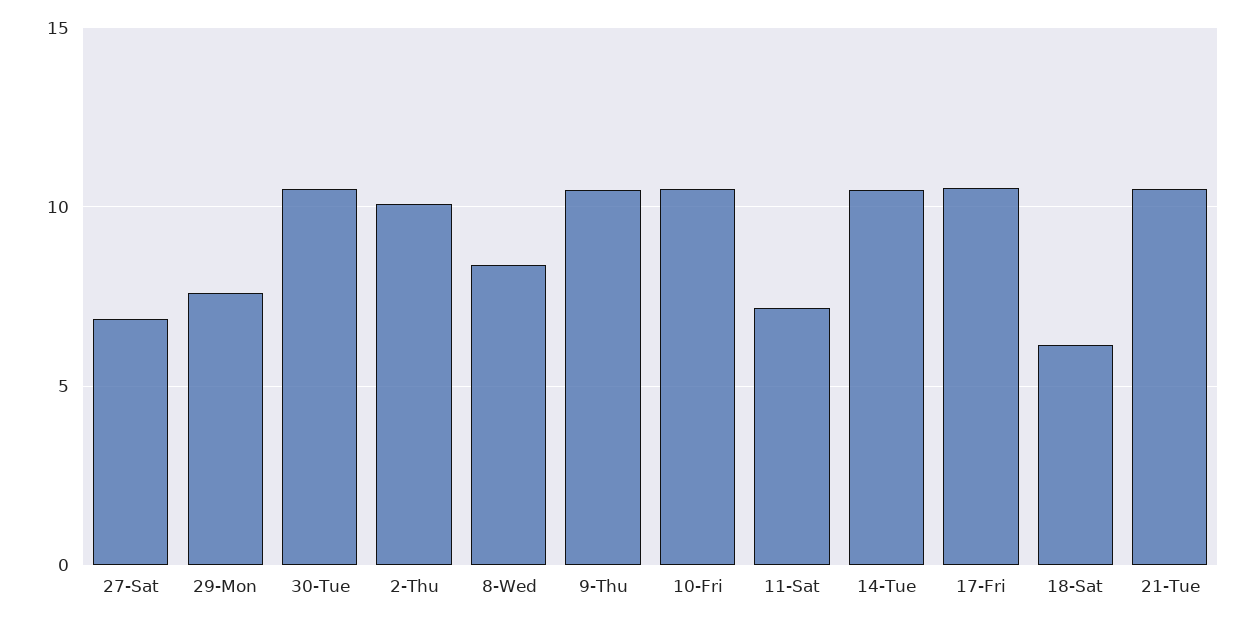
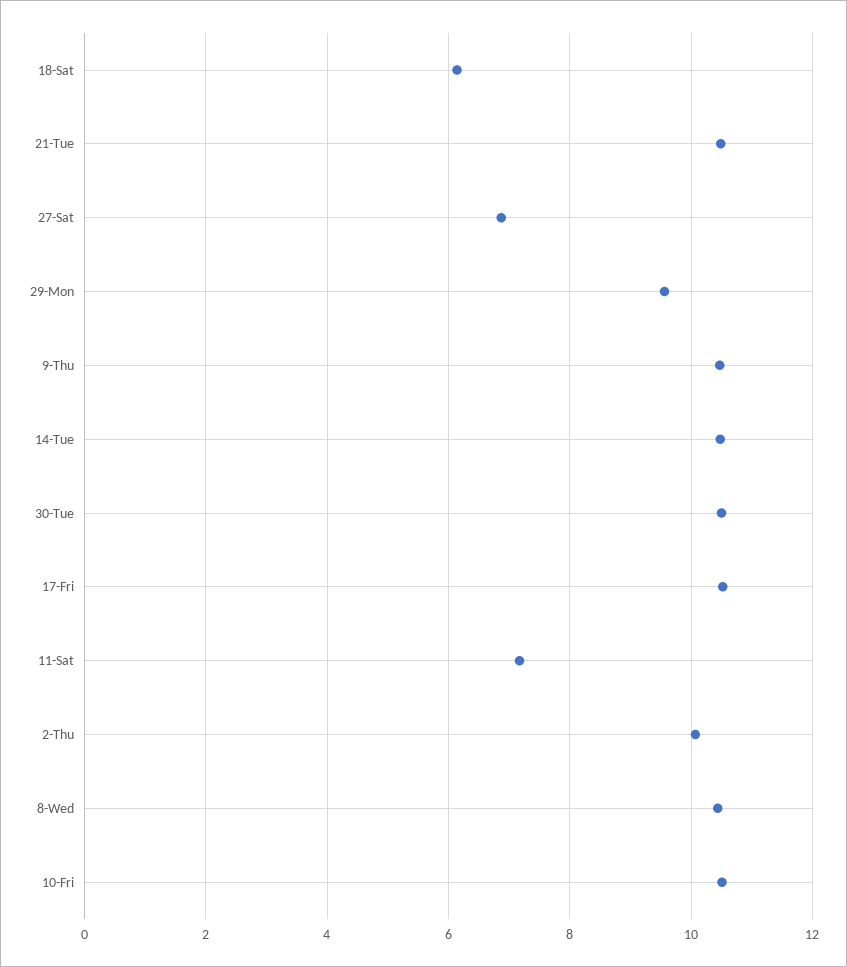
  {
    "27-Sat": 6.8,
-   "29-Mon": 7.5,
+   "29-Mon": 9.6,
    "30-Tue": 10.6,
    "2-Thu": 10,
-   "8-Wed": 8.5,
+   "8-Wed": 10.4,
    "9-Thu": 10.4,
    "10-Fri": 10.6,
    "11-Sat": 7.2,
    "14-Tue": 10.4,
    "17-Fri": 10.6,
    "18-Sat": 6.2,
    "21-Tue": 10.4
  }

